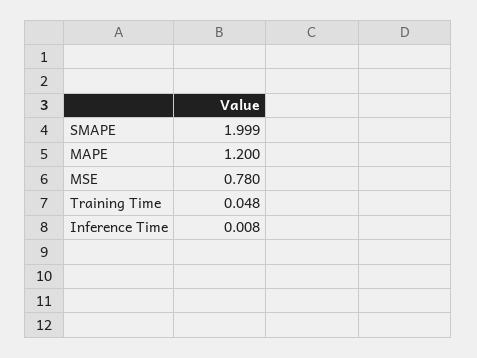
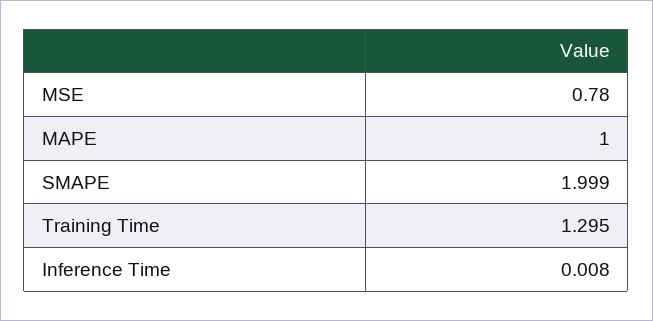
  {
    "SMAPE": 1.999,
-   "MAPE": 1.2,
+   "MAPE": 1,
    "MSE": 0.78,
-   "Training Time": 0.048,
+   "Training Time": 1.295,
    "Inference Time": 0.008
  }

